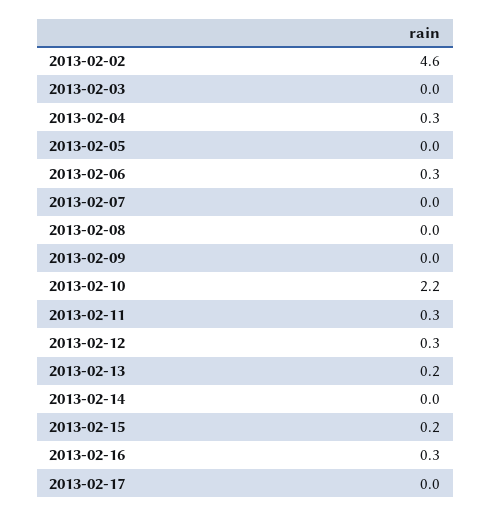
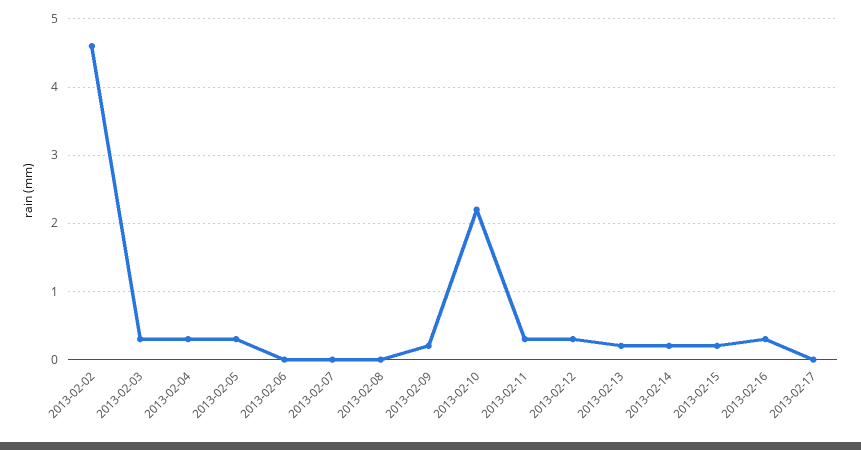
  {
    "2013-02-02": 4.6,
-   "2013-02-03": 0,
+   "2013-02-03": 0.3,
    "2013-02-04": 0.3,
-   "2013-02-05": 0,
+   "2013-02-05": 0.3,
-   "2013-02-06": 0.3,
+   "2013-02-06": 0,
    "2013-02-07": 0,
    "2013-02-08": 0,
-   "2013-02-09": 0,
+   "2013-02-09": 0.2,
    "2013-02-10": 2.2,
    "2013-02-11": 0.3,
    "2013-02-12": 0.3,
    "2013-02-13": 0.2,
-   "2013-02-14": 0,
+   "2013-02-14": 0.2,
    "2013-02-15": 0.2,
    "2013-02-16": 0.3,
    "2013-02-17": 0
  }

